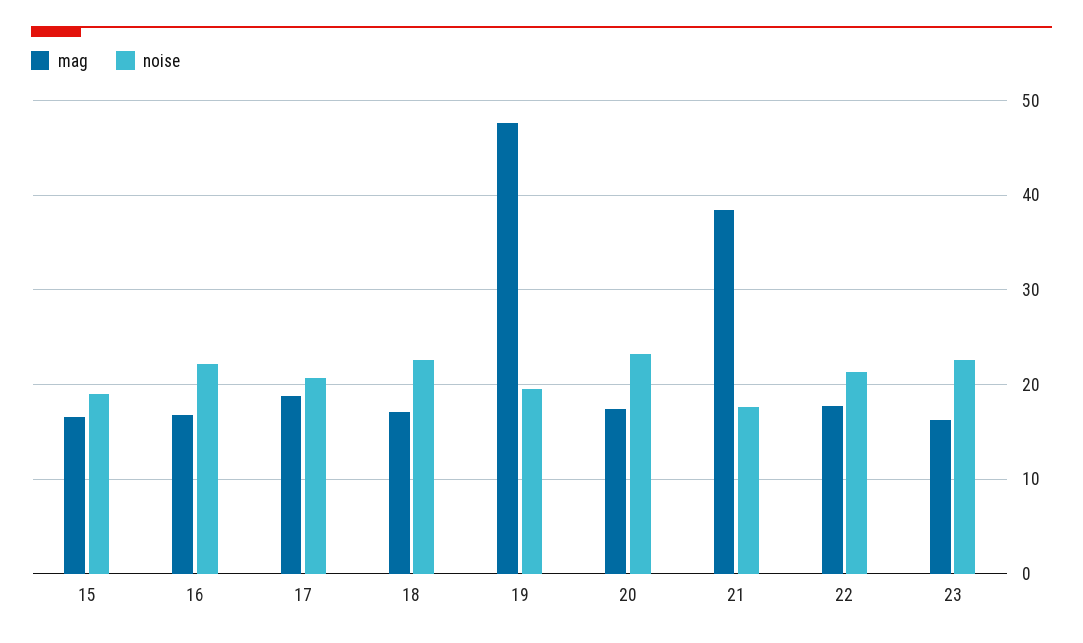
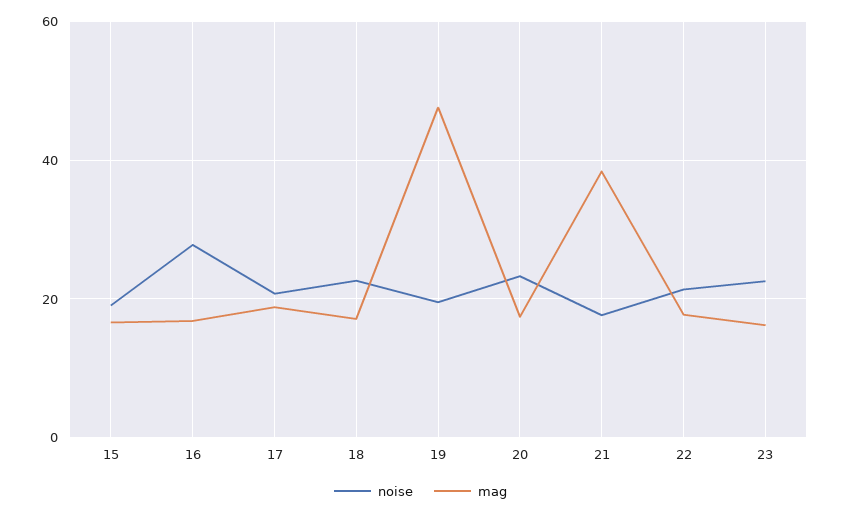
  {
    "mag": {
      "15": 17,
      "16": 17,
      "17": 19,
      "18": 17,
      "19": 48,
      "20": 17,
      "21": 38,
      "22": 18,
      "23": 16
    },
    "noise": {
      "15": 19,
-     "16": 22,
+     "16": 28,
      "17": 21,
      "18": 23,
      "19": 20,
      "20": 23,
      "21": 18,
      "22": 21,
      "23": 23
    }
  }

